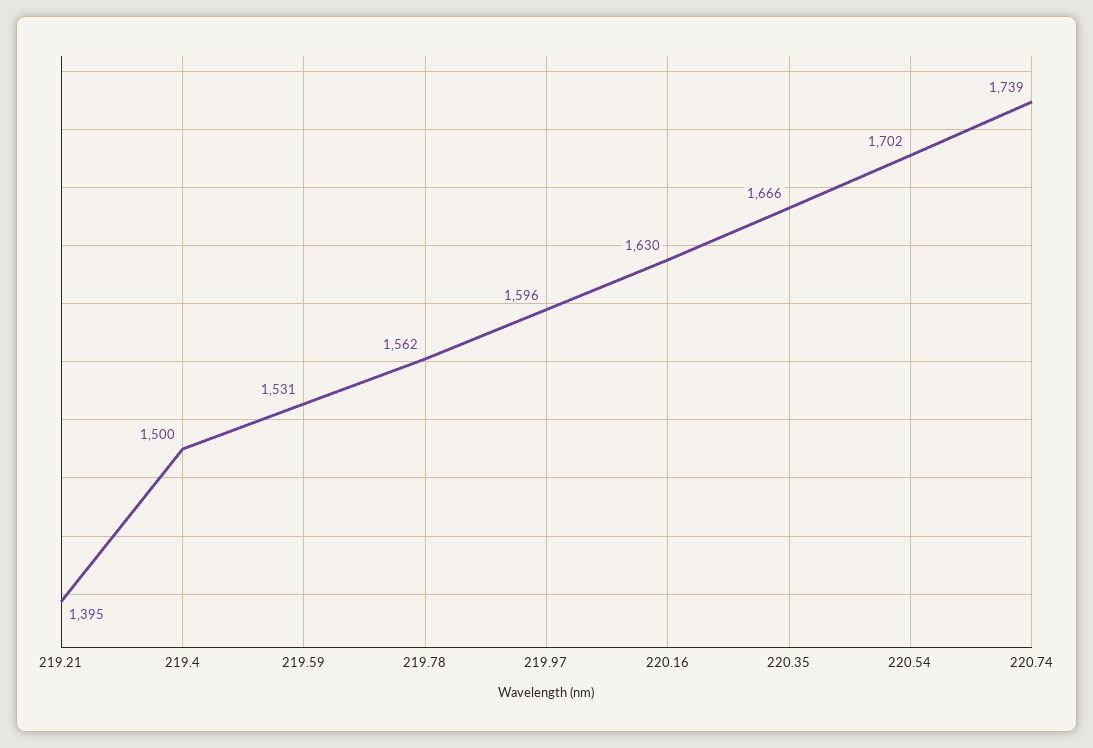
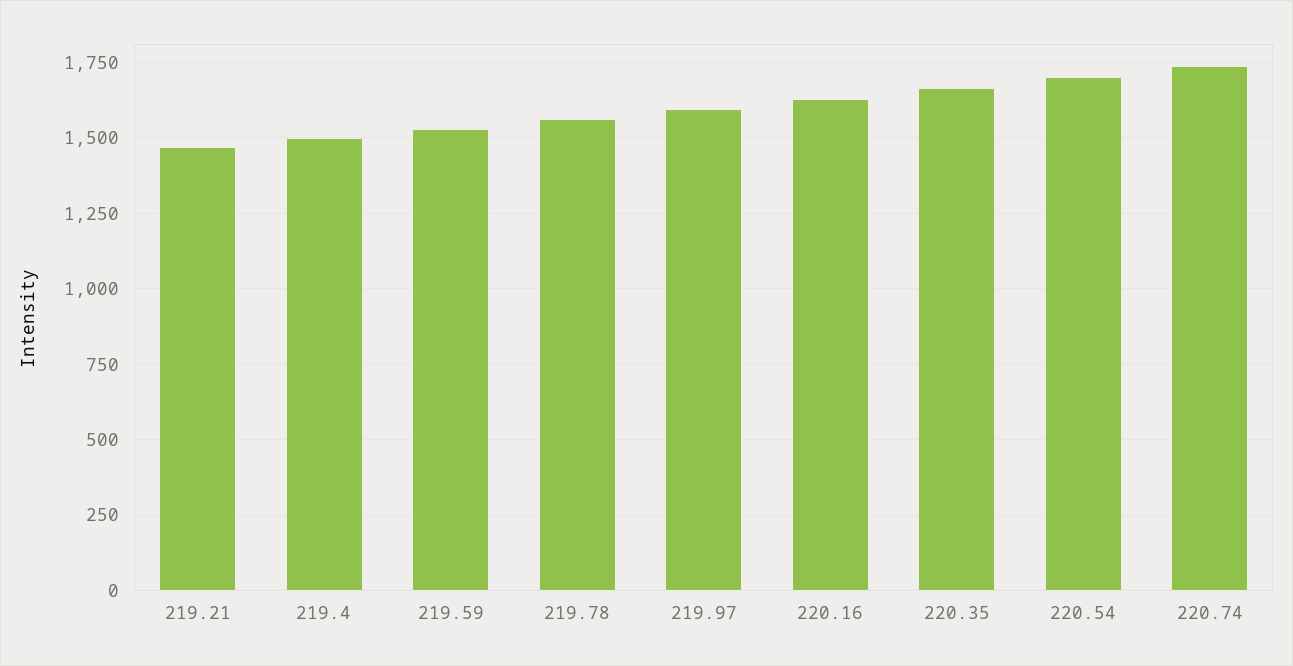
  {
-   "219.21": 1395,
+   "219.21": 1475,
    "219.4": 1500,
    "219.59": 1531,
    "219.78": 1562,
    "219.97": 1596,
    "220.16": 1630,
    "220.35": 1666,
    "220.54": 1702,
    "220.74": 1739
  }

